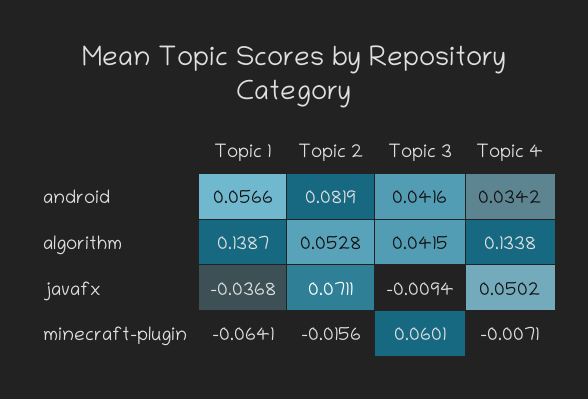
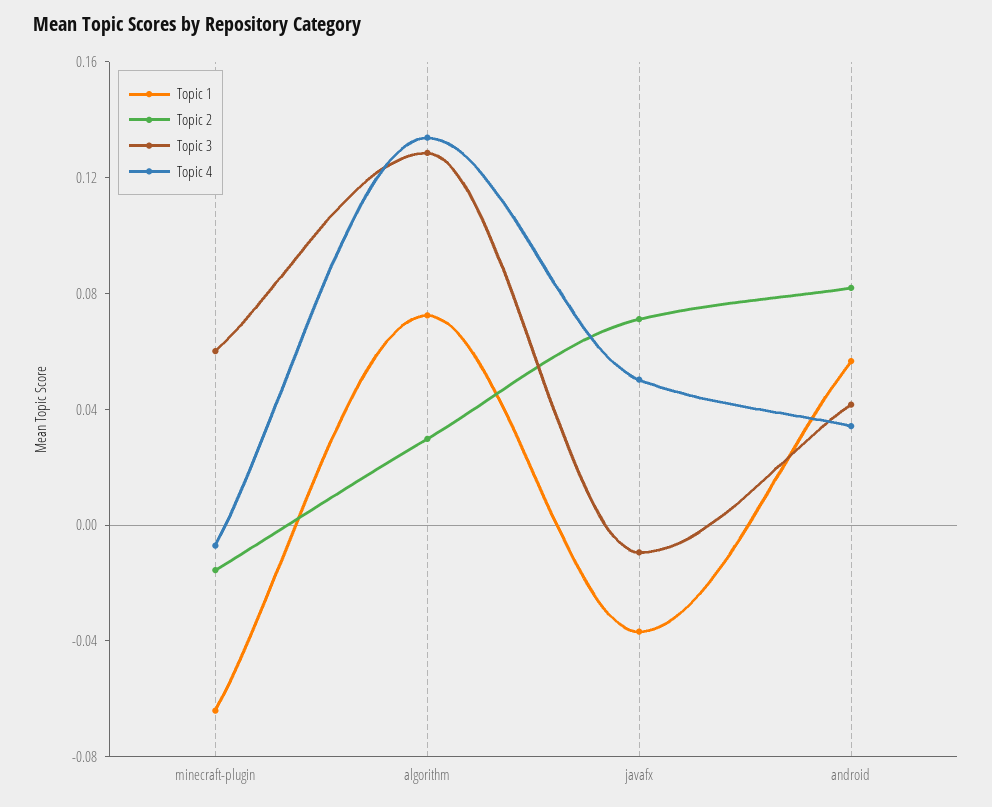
  {
    "Topic 1": {
      "android": 0.0566,
-     "algorithm": 0.1387,
+     "algorithm": 0.07,
      "javafx": -0.0368,
      "minecraft-plugin": -0.0641
    },
    "Topic 2": {
      "android": 0.0819,
-     "algorithm": 0.0528,
+     "algorithm": 0.03,
      "javafx": 0.0711,
      "minecraft-plugin": -0.0156
    },
    "Topic 3": {
      "android": 0.0416,
-     "algorithm": 0.0415,
+     "algorithm": 0.13,
      "javafx": -0.0094,
      "minecraft-plugin": 0.0601
    },
    "Topic 4": {
      "android": 0.0342,
      "algorithm": 0.1338,
      "javafx": 0.0502,
      "minecraft-plugin": -0.0071
    }
  }

